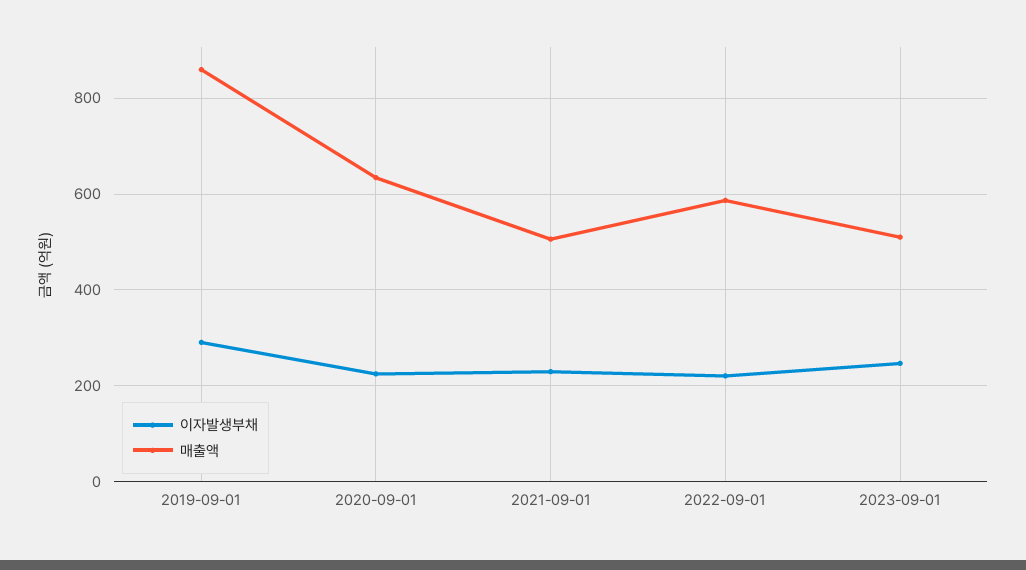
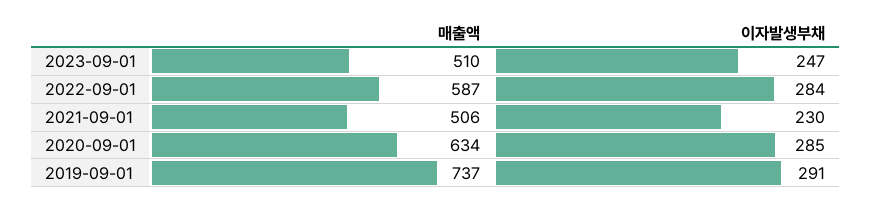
  {
    "이자발생부채": {
      "2019-09-01": 291,
-     "2020-09-01": 220,
+     "2020-09-01": 285,
      "2021-09-01": 230,
-     "2022-09-01": 220,
+     "2022-09-01": 284,
      "2023-09-01": 247
    },
    "매출액": {
-     "2019-09-01": 860,
+     "2019-09-01": 737,
      "2020-09-01": 634,
      "2021-09-01": 506,
      "2022-09-01": 587,
      "2023-09-01": 510
    }
  }

